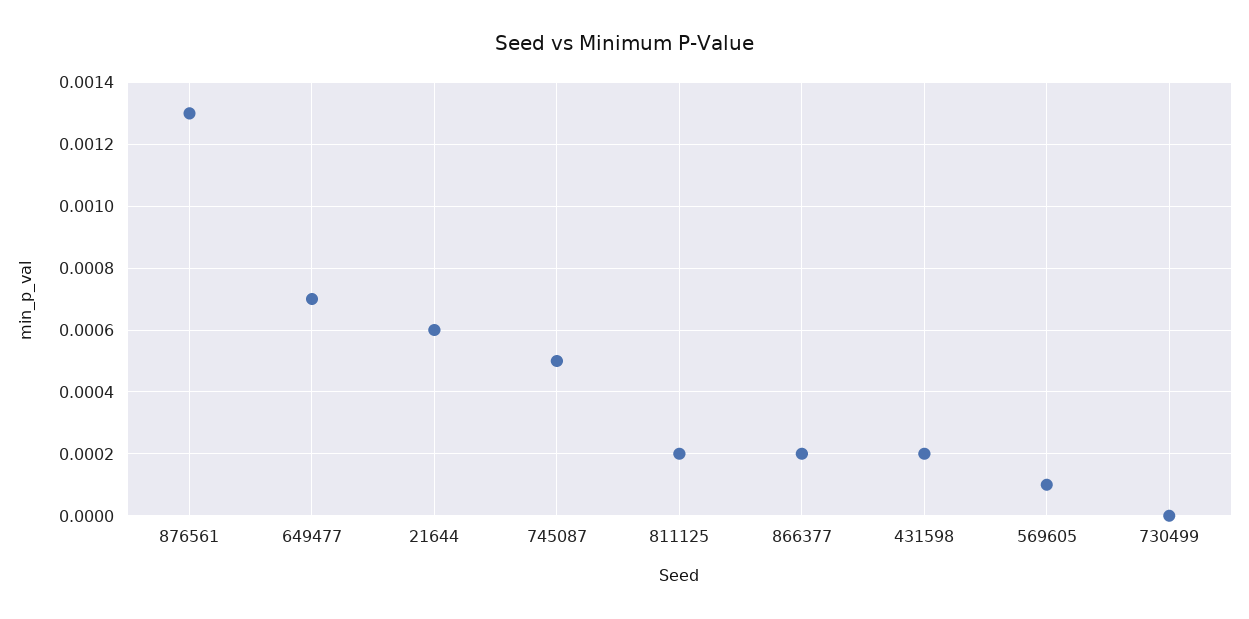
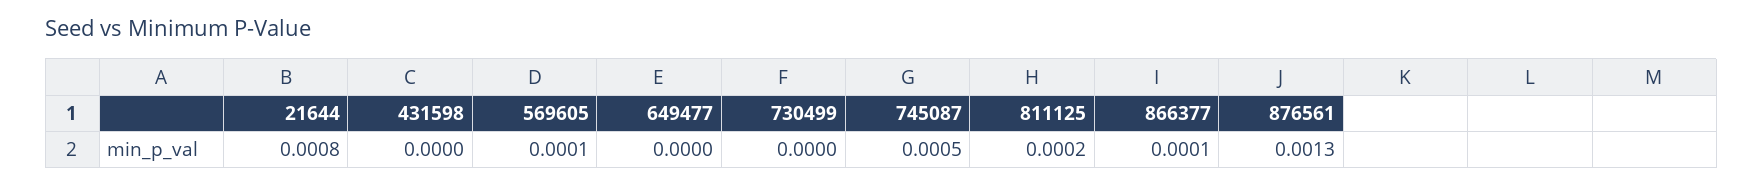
  {
    "876561": 0.0013,
-   "649477": 0.0007,
+   "649477": 0,
-   "21644": 0.0006,
+   "21644": 0.0008,
    "745087": 0.0005,
    "811125": 0.0002,
-   "866377": 0.0002,
+   "866377": 0.0001,
-   "431598": 0.0002,
+   "431598": 0,
    "569605": 0.0001,
    "730499": 0
  }

